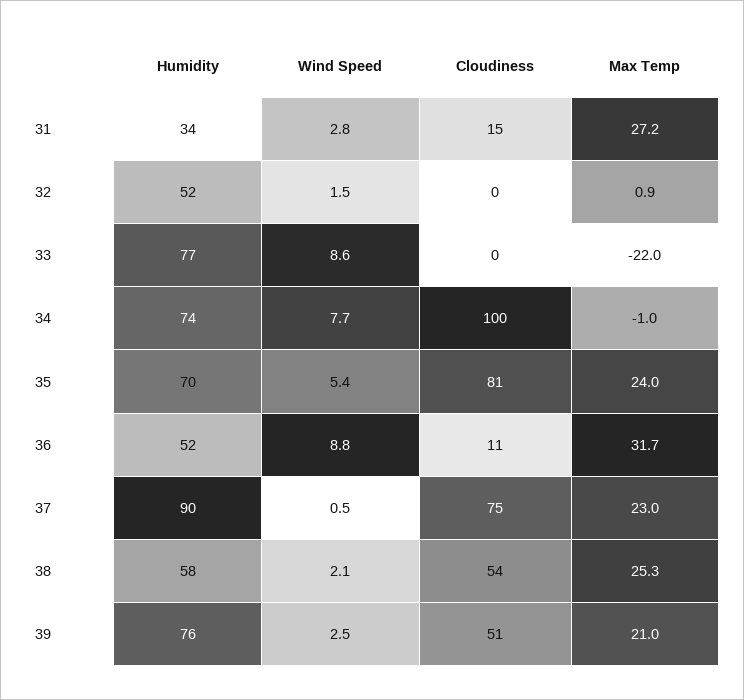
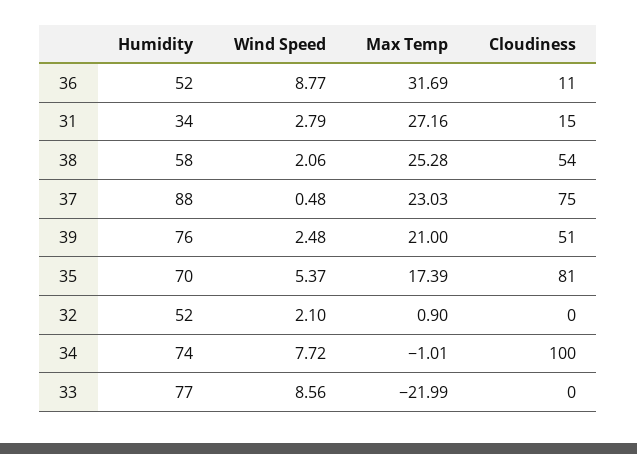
  {
    "Humidity": {
      "31": 34,
      "32": 52,
      "33": 77,
      "34": 74,
      "35": 70,
      "36": 52,
-     "37": 90,
+     "37": 88,
      "38": 58,
      "39": 76
    },
    "Wind Speed": {
      "31": 2.79,
-     "32": 1.5,
+     "32": 2.1,
      "33": 8.56,
      "34": 7.72,
      "35": 5.37,
      "36": 8.77,
      "37": 0.48,
      "38": 2.06,
      "39": 2.48
    },
    "Cloudiness": {
      "31": 15,
      "32": 0,
      "33": 0,
      "34": 100,
      "35": 81,
      "36": 11,
      "37": 75,
      "38": 54,
      "39": 51
    },
    "Max Temp": {
      "31": 27.16,
      "32": 0.9,
      "33": -21.99,
      "34": -1.01,
-     "35": 24,
+     "35": 17.39,
      "36": 31.69,
      "37": 23.03,
      "38": 25.28,
      "39": 21
    }
  }

